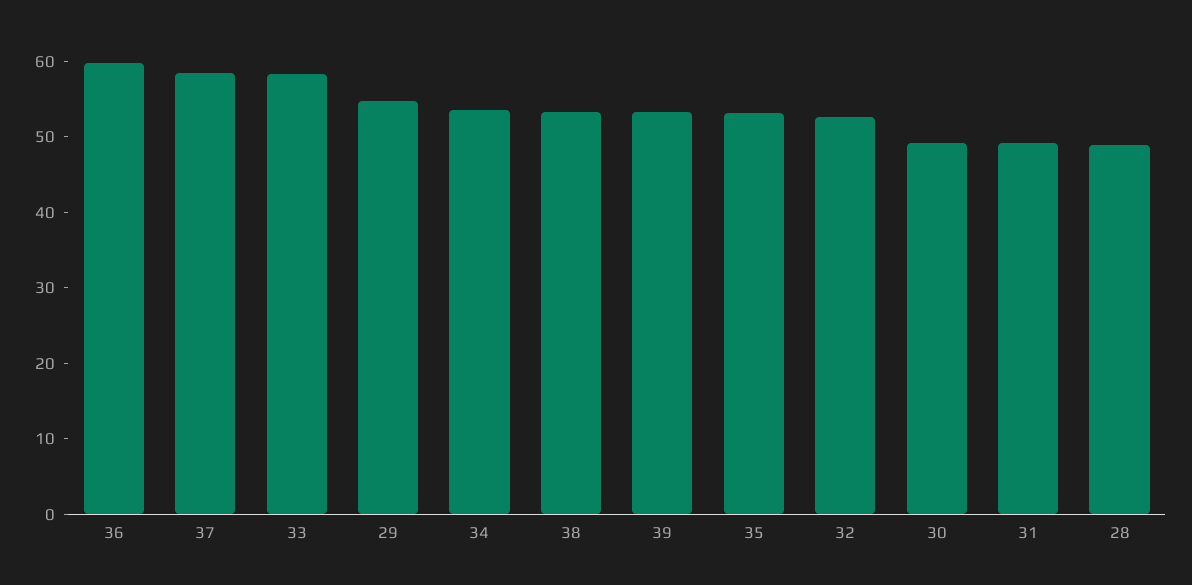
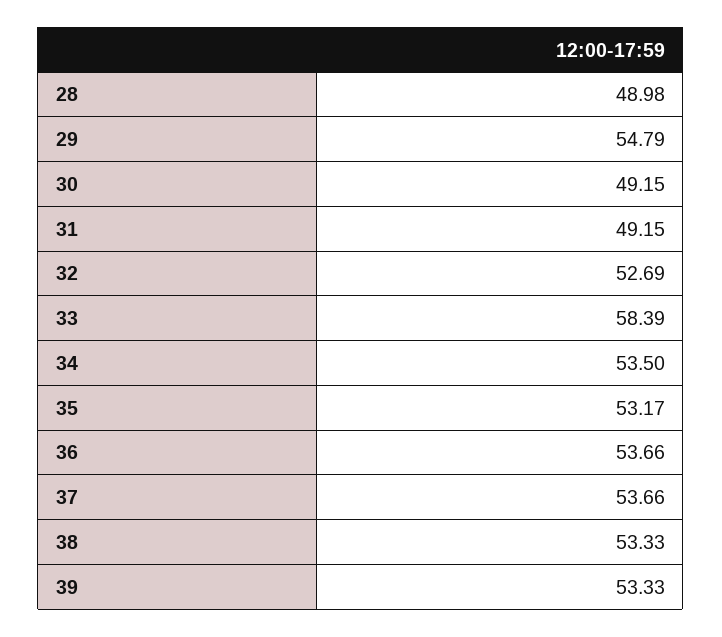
  {
-   "36": 60,
+   "36": 53.66,
-   "37": 58,
+   "37": 53.66,
    "33": 58.39,
    "29": 54.79,
    "34": 53.5,
    "38": 53.33,
    "39": 53.33,
    "35": 53.17,
    "32": 52.69,
    "30": 49.15,
    "31": 49.15,
    "28": 48.98
  }

